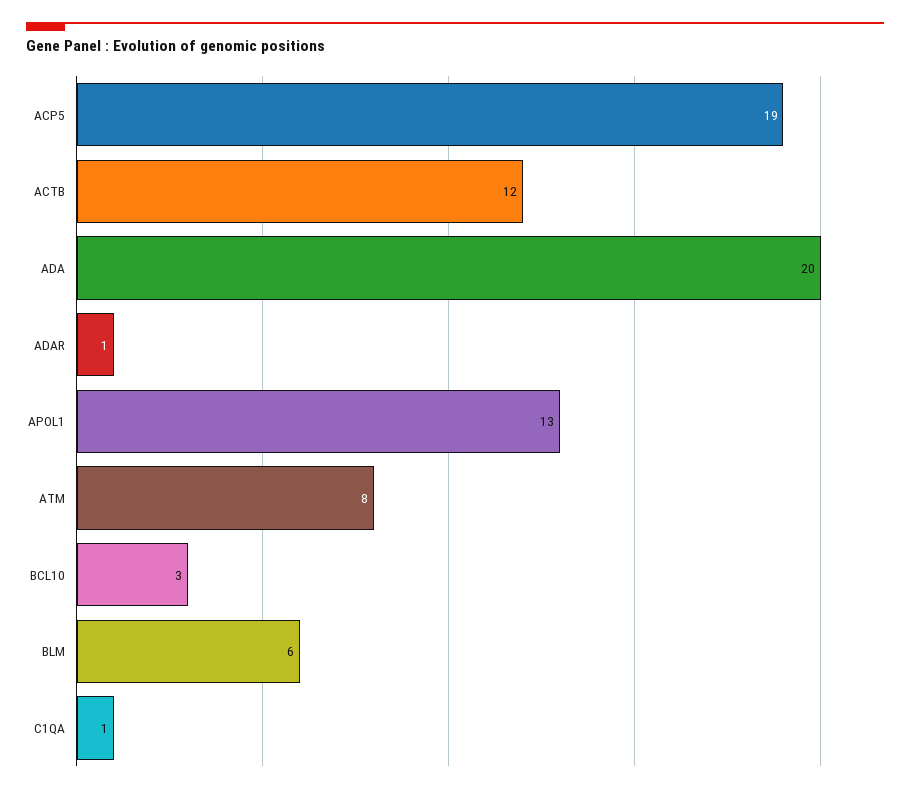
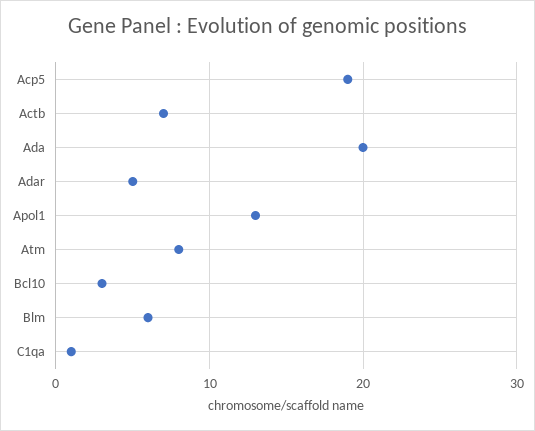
  {
    "ACP5": 19,
-   "ACTB": 12,
+   "ACTB": 7,
    "ADA": 20,
-   "ADAR": 1,
+   "ADAR": 5,
    "APOL1": 13,
    "ATM": 8,
    "BCL10": 3,
    "BLM": 6,
    "C1QA": 1
  }

